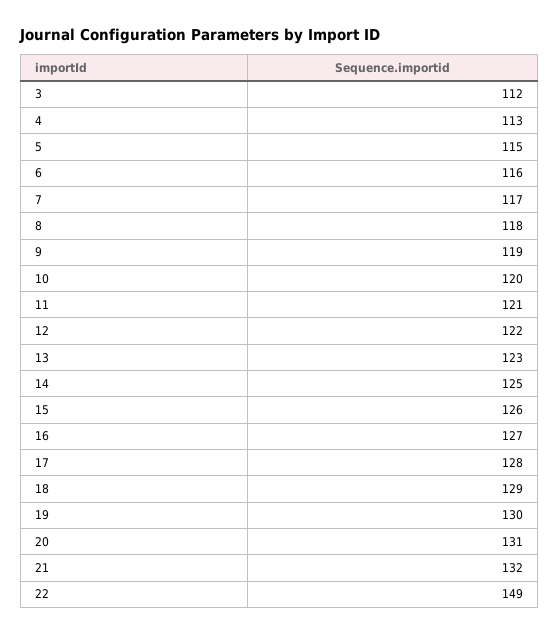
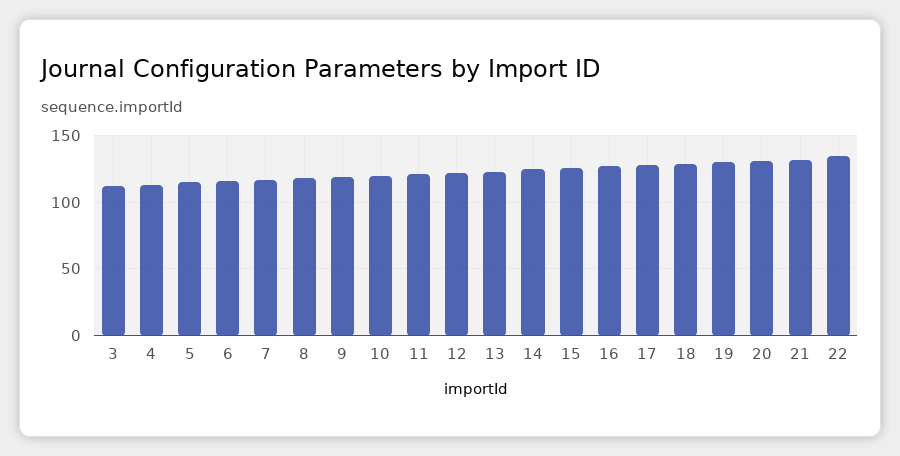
  {
    "3": 112,
    "4": 113,
    "5": 115,
    "6": 116,
    "7": 117,
    "8": 118,
    "9": 119,
    "10": 120,
    "11": 121,
    "12": 122,
    "13": 123,
    "14": 125,
    "15": 126,
    "16": 127,
    "17": 128,
    "18": 129,
    "19": 130,
    "20": 131,
    "21": 132,
-   "22": 149
+   "22": 135
  }

